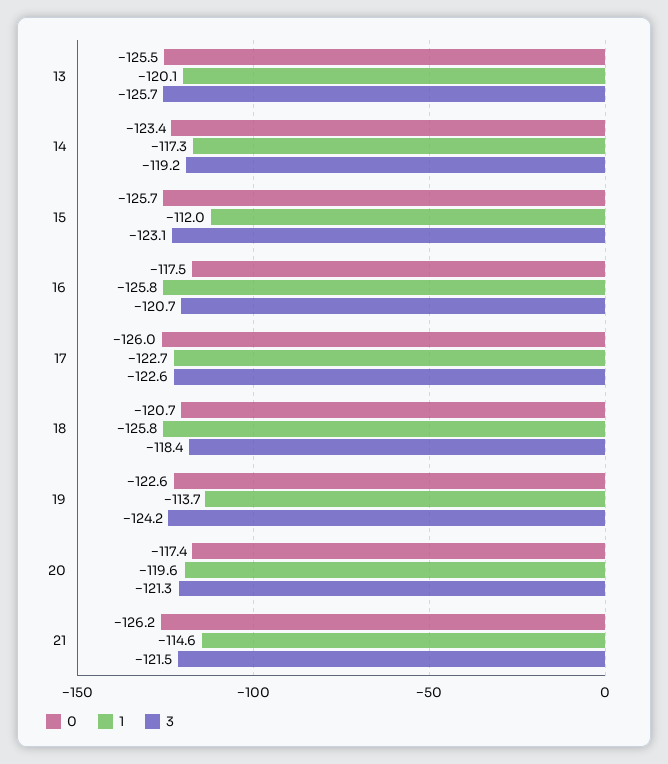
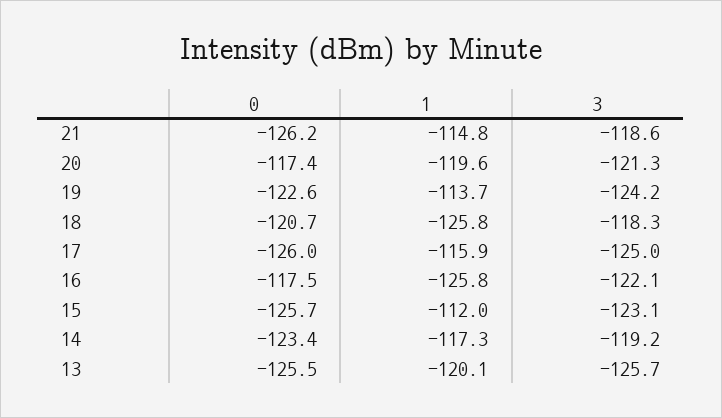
  {
    "0": {
      "13": -125.5,
      "14": -123.4,
      "15": -125.7,
      "16": -117.5,
      "17": -126,
      "18": -120.7,
      "19": -122.6,
      "20": -117.4,
      "21": -126.2
    },
    "1": {
      "13": -120.1,
      "14": -117.3,
      "15": -112,
      "16": -125.8,
-     "17": -122.7,
+     "17": -115.9,
      "18": -125.8,
      "19": -113.7,
      "20": -119.6,
-     "21": -114.6
+     "21": -114.8
    },
    "3": {
      "13": -125.7,
      "14": -119.2,
      "15": -123.1,
-     "16": -120.7,
+     "16": -122.1,
-     "17": -122.6,
+     "17": -125,
-     "18": -118.4,
+     "18": -118.3,
      "19": -124.2,
      "20": -121.3,
-     "21": -121.5
+     "21": -118.6
    }
  }

